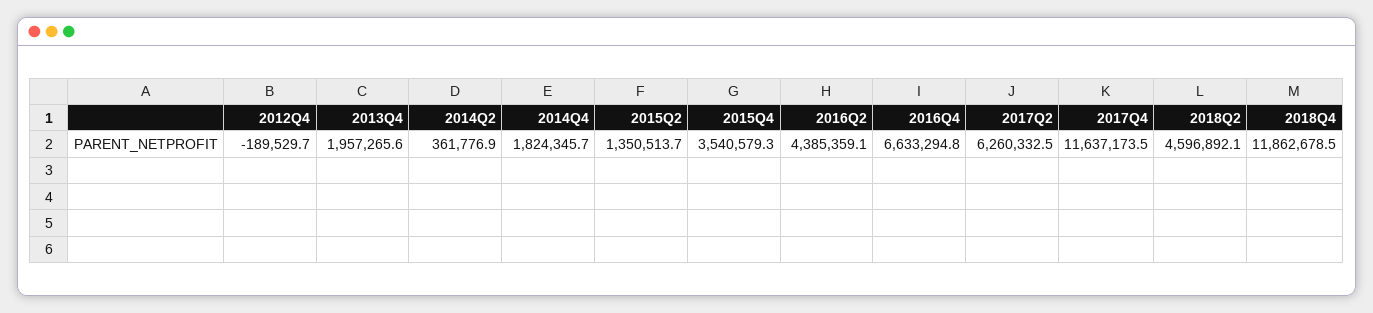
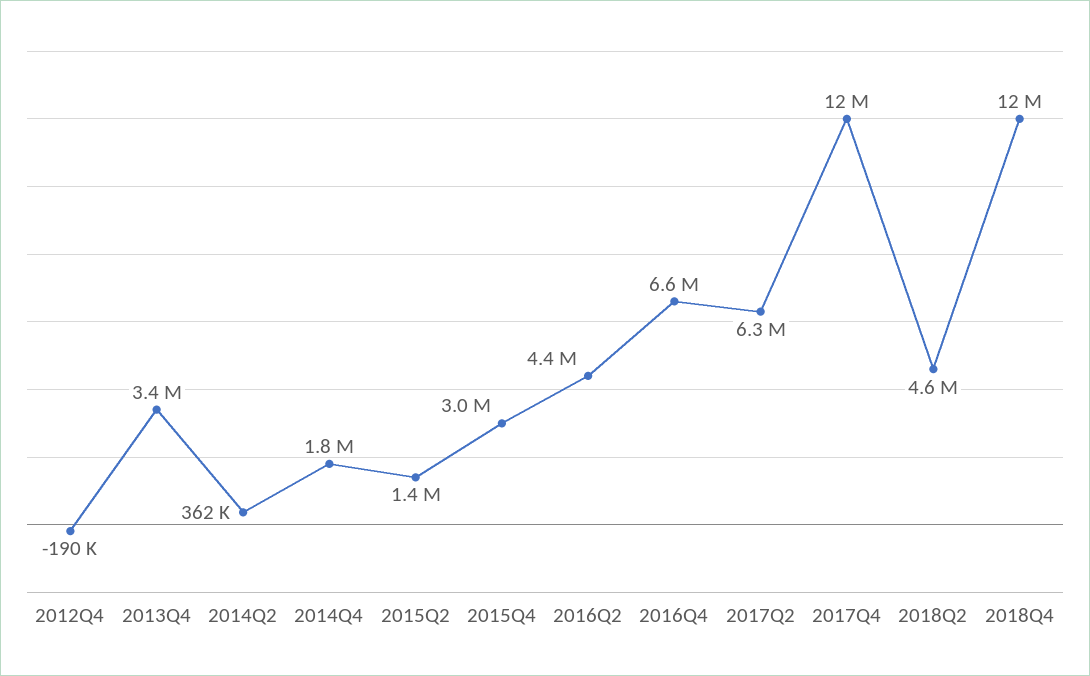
  {
    "2012Q4": -189529.7,
-   "2013Q4": 1957265.6,
+   "2013Q4": 3400000,
    "2014Q2": 361776.9,
    "2014Q4": 1824345.7,
    "2015Q2": 1350513.7,
-   "2015Q4": 3540579.3,
+   "2015Q4": 3000000,
    "2016Q2": 4385359.1,
    "2016Q4": 6633294.8,
    "2017Q2": 6260332.5,
    "2017Q4": 11637173.5,
    "2018Q2": 4596892.1,
    "2018Q4": 11862678.5
  }

